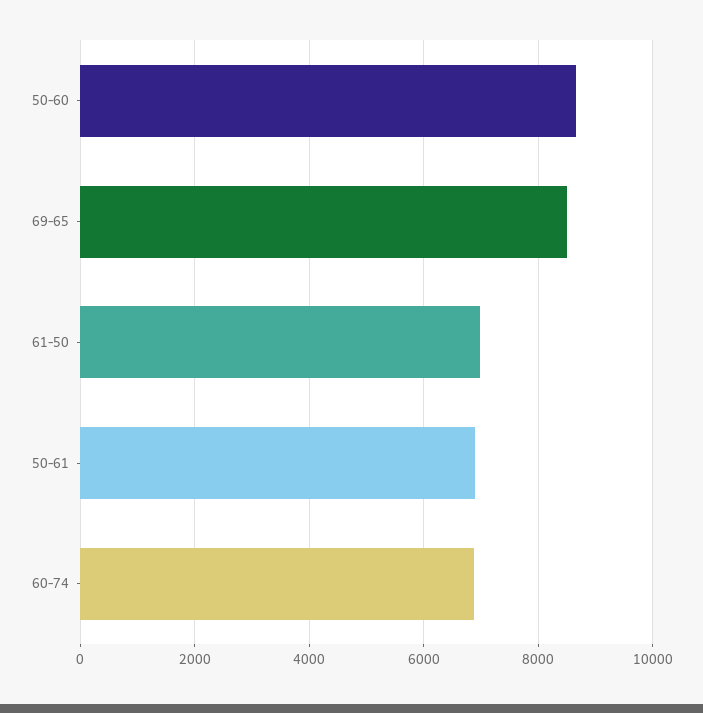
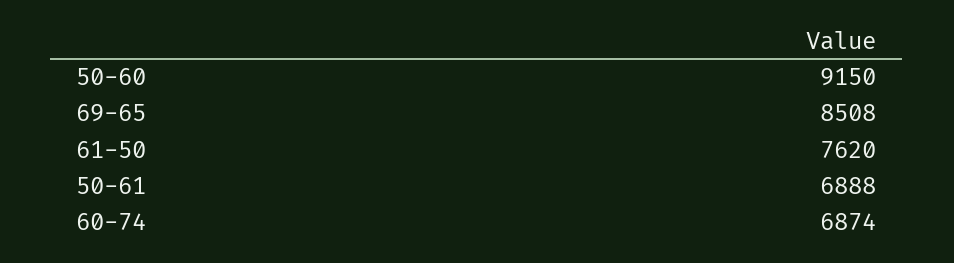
  {
-   "50-60": 8600,
+   "50-60": 9150,
    "69-65": 8508,
-   "61-50": 7000,
+   "61-50": 7620,
    "50-61": 6888,
    "60-74": 6874
  }

